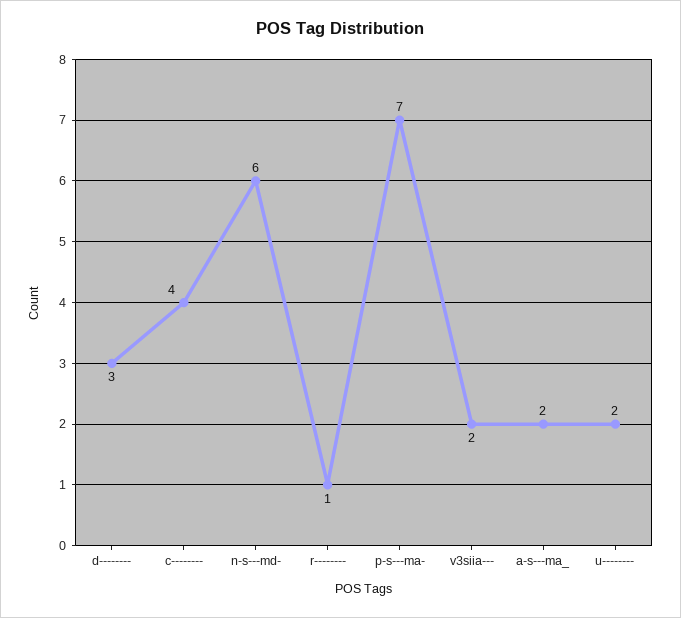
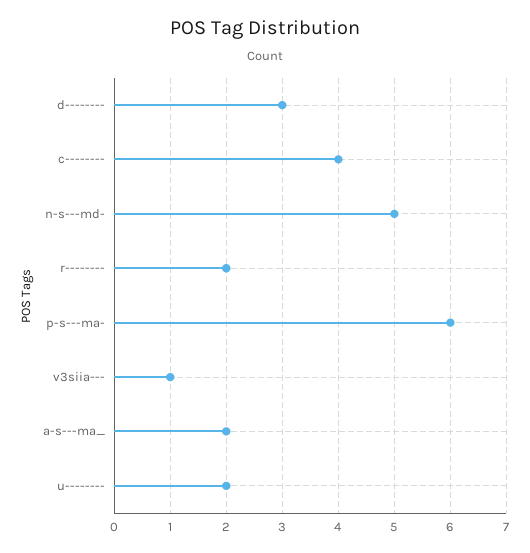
  {
    "d--------": 3,
    "c--------": 4,
-   "n-s---md-": 6,
+   "n-s---md-": 5,
-   "r--------": 1,
+   "r--------": 2,
-   "p-s---ma-": 7,
+   "p-s---ma-": 6,
-   "v3siia---": 2,
+   "v3siia---": 1,
    "a-s---ma_": 2,
    "u--------": 2
  }

